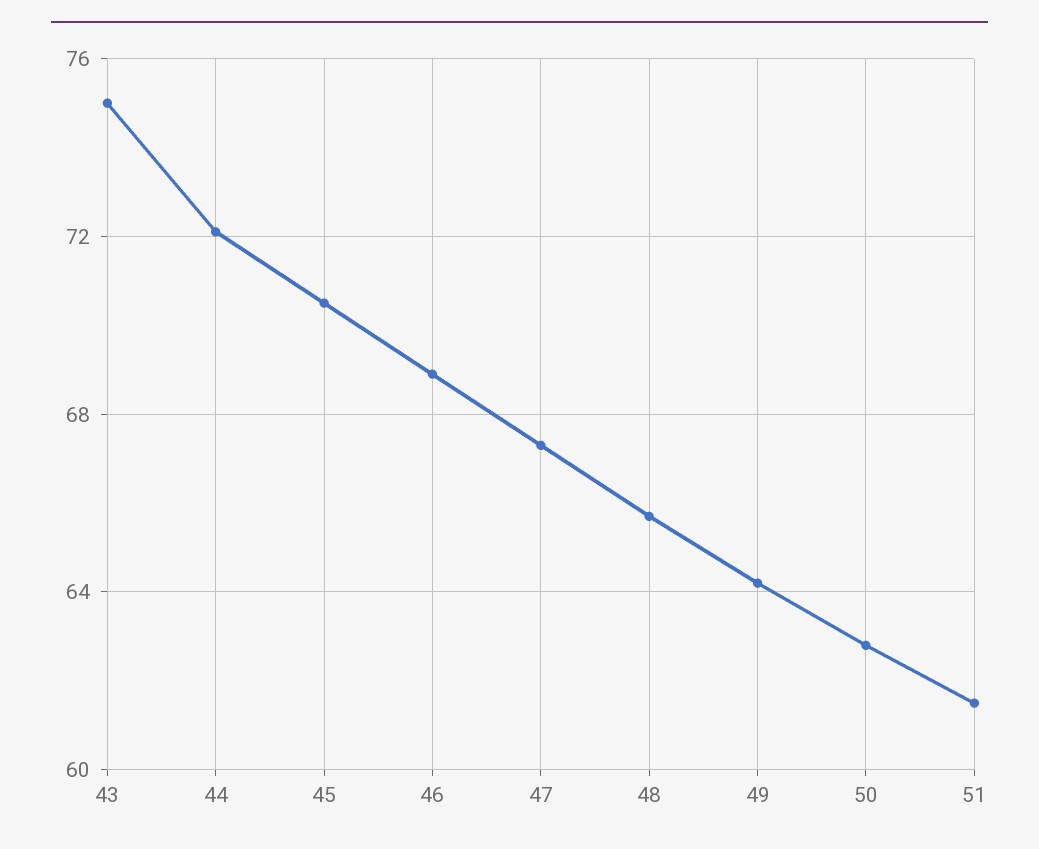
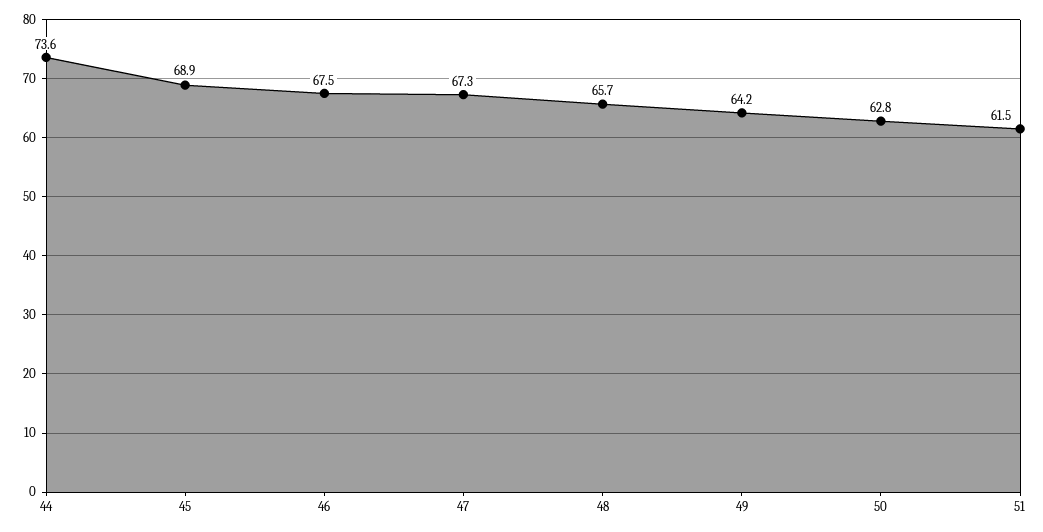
  {
-   "43": 75,
-   "44": 72,
+   "44": 73.6,
-   "45": 70.5,
+   "45": 68.9,
-   "46": 69,
+   "46": 67.5,
    "47": 67.3,
    "48": 65.7,
    "49": 64.2,
    "50": 62.8,
    "51": 61.5
  }

